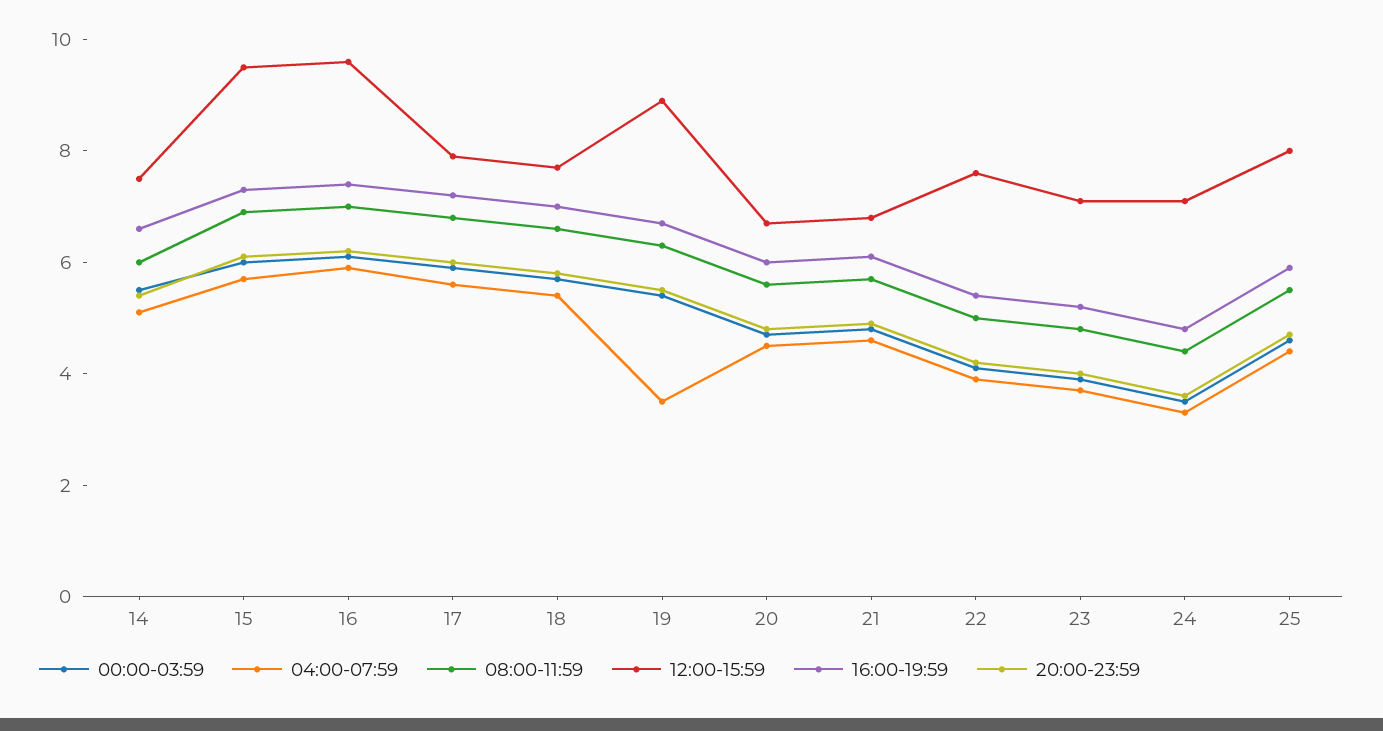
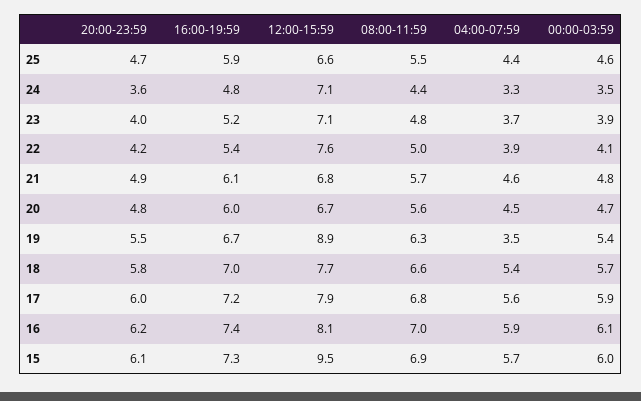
  {
    "00:00-03:59": {
-     "14": 5.5,
      "15": 6,
      "16": 6.1,
      "17": 5.9,
      "18": 5.7,
      "19": 5.4,
      "20": 4.7,
      "21": 4.8,
      "22": 4.1,
      "23": 3.9,
      "24": 3.5,
      "25": 4.6
    },
    "04:00-07:59": {
-     "14": 5,
      "15": 5.7,
      "16": 5.9,
      "17": 5.6,
      "18": 5.4,
      "19": 3.5,
      "20": 4.5,
      "21": 4.6,
      "22": 3.9,
      "23": 3.7,
      "24": 3.3,
      "25": 4.4
    },
    "08:00-11:59": {
-     "14": 6,
      "15": 6.9,
      "16": 7,
      "17": 6.8,
      "18": 6.6,
      "19": 6.3,
      "20": 5.6,
      "21": 5.7,
      "22": 5,
      "23": 4.8,
      "24": 4.4,
      "25": 5.5
    },
    "12:00-15:59": {
-     "14": 7.5,
      "15": 9.5,
-     "16": 9.5,
+     "16": 8.1,
      "17": 7.9,
      "18": 7.7,
      "19": 8.9,
      "20": 6.7,
      "21": 6.8,
      "22": 7.6,
      "23": 7.1,
      "24": 7.1,
-     "25": 8
+     "25": 6.6
    },
    "16:00-19:59": {
-     "14": 6.5,
      "15": 7.3,
      "16": 7.4,
      "17": 7.2,
      "18": 7,
      "19": 6.7,
      "20": 6,
      "21": 6.1,
      "22": 5.4,
      "23": 5.2,
      "24": 4.8,
      "25": 5.9
    },
    "20:00-23:59": {
-     "14": 5.5,
      "15": 6.1,
      "16": 6.2,
      "17": 6,
      "18": 5.8,
      "19": 5.5,
      "20": 4.8,
      "21": 4.9,
      "22": 4.2,
      "23": 4,
      "24": 3.6,
      "25": 4.7
    }
  }

